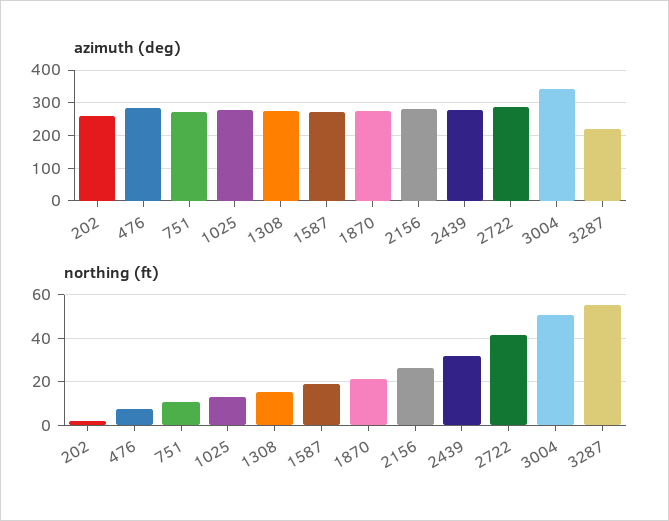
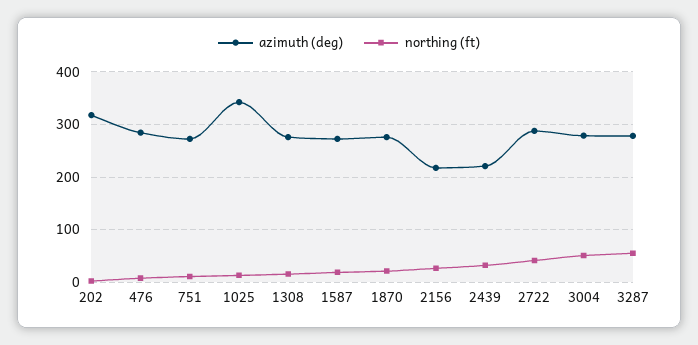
  {
    "azimuth (deg)": {
-     "202": 260,
+     "202": 320,
      "476": 280,
      "751": 280,
-     "1025": 280,
+     "1025": 340,
      "1308": 280,
      "1587": 280,
      "1870": 280,
-     "2156": 280,
+     "2156": 220,
-     "2439": 280,
+     "2439": 220,
      "2722": 280,
-     "3004": 340,
+     "3004": 280,
-     "3287": 220
+     "3287": 280
    },
    "northing (ft)": {
      "202": 0,
      "476": 10,
      "751": 10,
      "1025": 15,
      "1308": 15,
      "1587": 20,
      "1870": 20,
      "2156": 25,
      "2439": 30,
      "2722": 40,
      "3004": 50,
      "3287": 55
    }
  }

